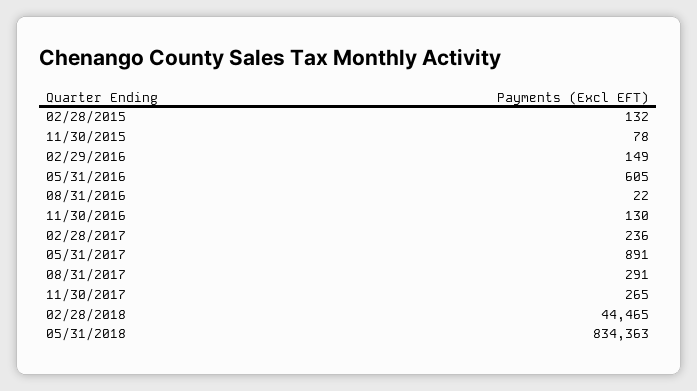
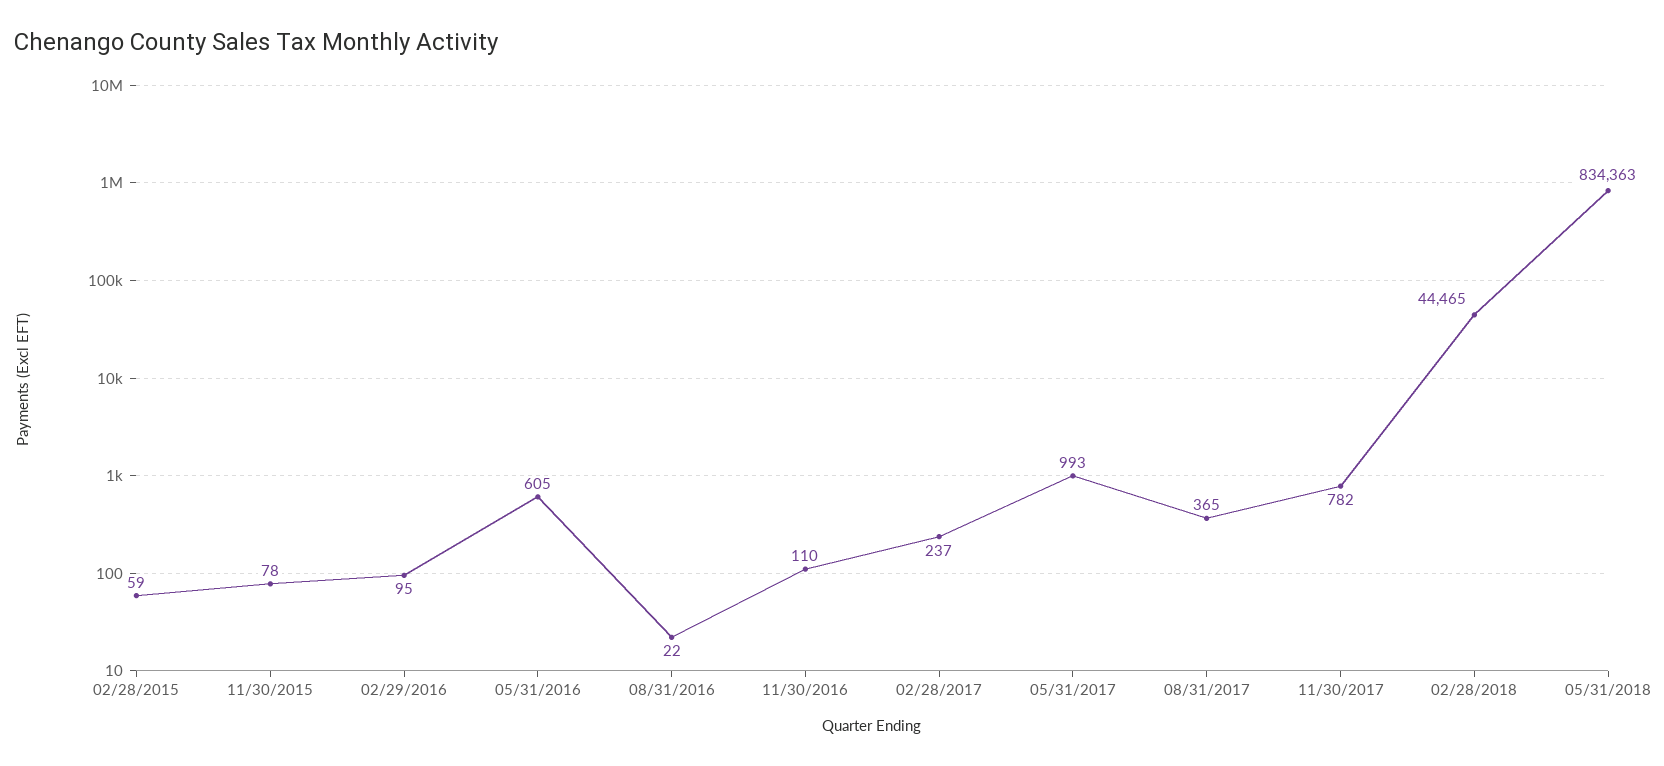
  {
-   "02/28/2015": 132,
+   "02/28/2015": 59,
    "11/30/2015": 78,
-   "02/29/2016": 149,
+   "02/29/2016": 95,
    "05/31/2016": 605,
    "08/31/2016": 22,
-   "11/30/2016": 130,
+   "11/30/2016": 110,
-   "02/28/2017": 236,
+   "02/28/2017": 237,
-   "05/31/2017": 891,
+   "05/31/2017": 993,
-   "08/31/2017": 291,
+   "08/31/2017": 365,
-   "11/30/2017": 265,
+   "11/30/2017": 782,
    "02/28/2018": 44465,
    "05/31/2018": 834363
  }

